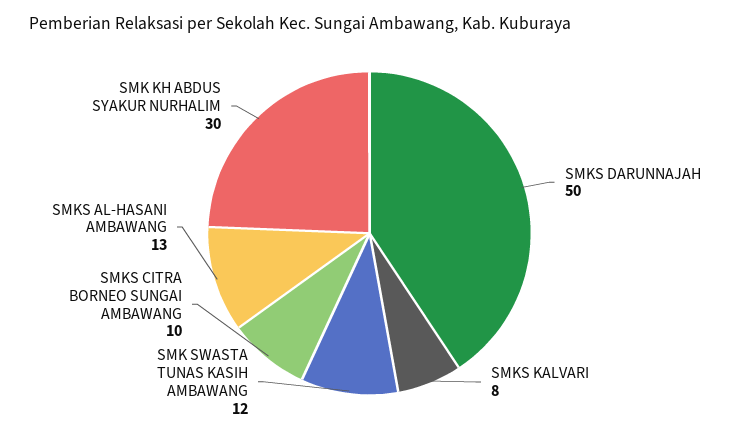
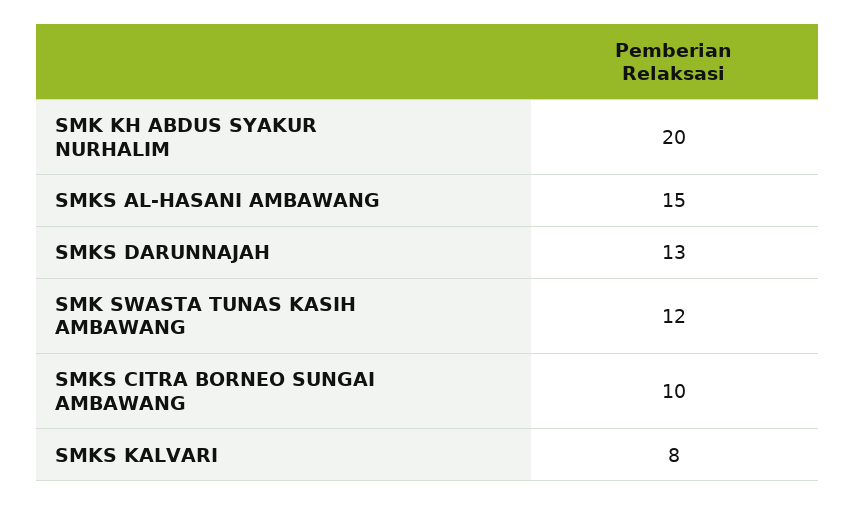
  {
-   "SMKS DARUNNAJAH": 50,
+   "SMKS DARUNNAJAH": 13,
    "SMKS KALVARI": 8,
    "SMK SWASTA TUNAS KASIH AMBAWANG": 12,
    "SMKS CITRA BORNEO SUNGAI AMBAWANG": 10,
-   "SMKS AL-HASANI AMBAWANG": 13,
+   "SMKS AL-HASANI AMBAWANG": 15,
-   "SMK KH ABDUS SYAKUR NURHALIM": 30
+   "SMK KH ABDUS SYAKUR NURHALIM": 20
  }

